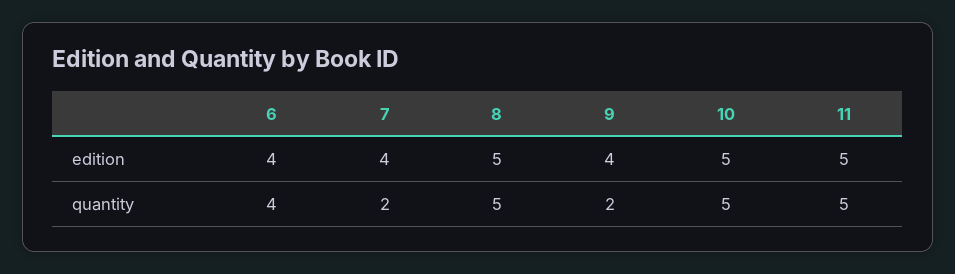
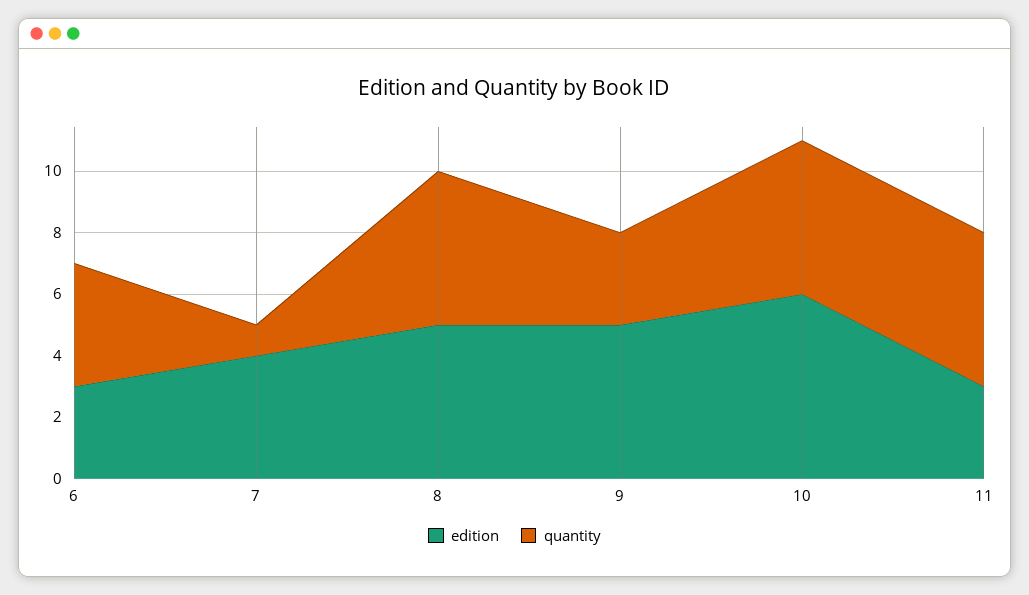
  {
    "edition": {
-     "6": 4,
+     "6": 3,
      "7": 4,
      "8": 5,
-     "9": 4,
+     "9": 5,
-     "10": 5,
+     "10": 6,
-     "11": 5
+     "11": 3
    },
    "quantity": {
      "6": 4,
-     "7": 2,
+     "7": 1,
      "8": 5,
-     "9": 2,
+     "9": 3,
      "10": 5,
      "11": 5
    }
  }

